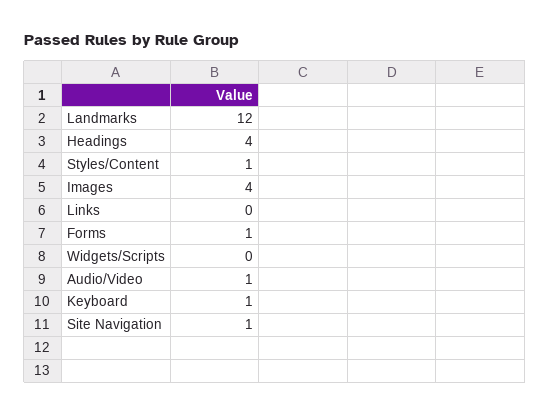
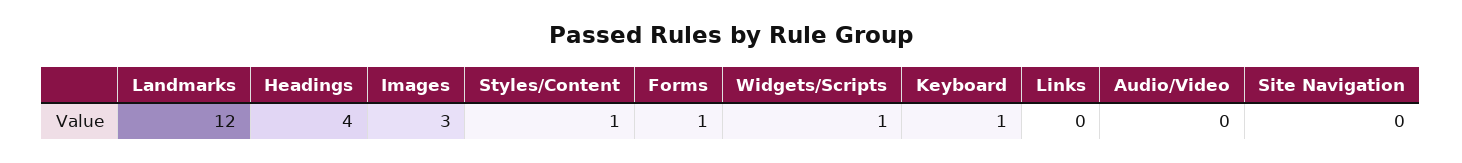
  {
    "Landmarks": 12,
    "Headings": 4,
    "Styles/Content": 1,
-   "Images": 4,
+   "Images": 3,
    "Links": 0,
    "Forms": 1,
-   "Widgets/Scripts": 0,
+   "Widgets/Scripts": 1,
-   "Audio/Video": 1,
+   "Audio/Video": 0,
    "Keyboard": 1,
-   "Site Navigation": 1
+   "Site Navigation": 0
  }

